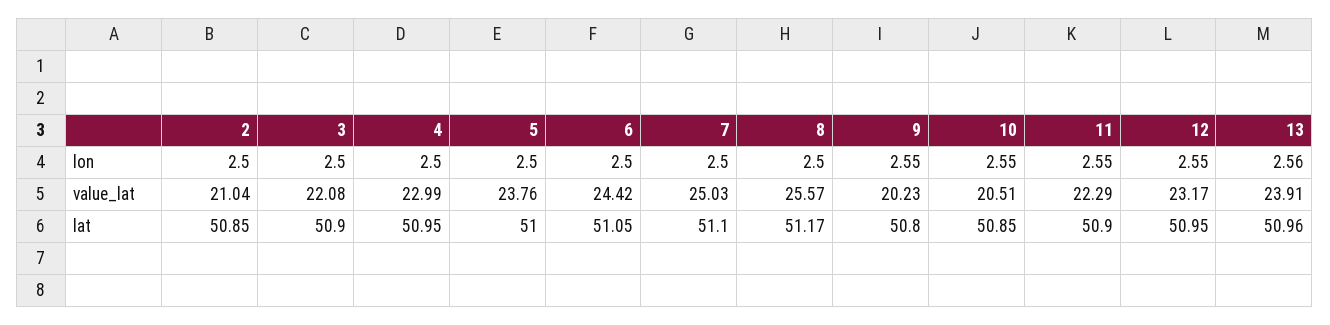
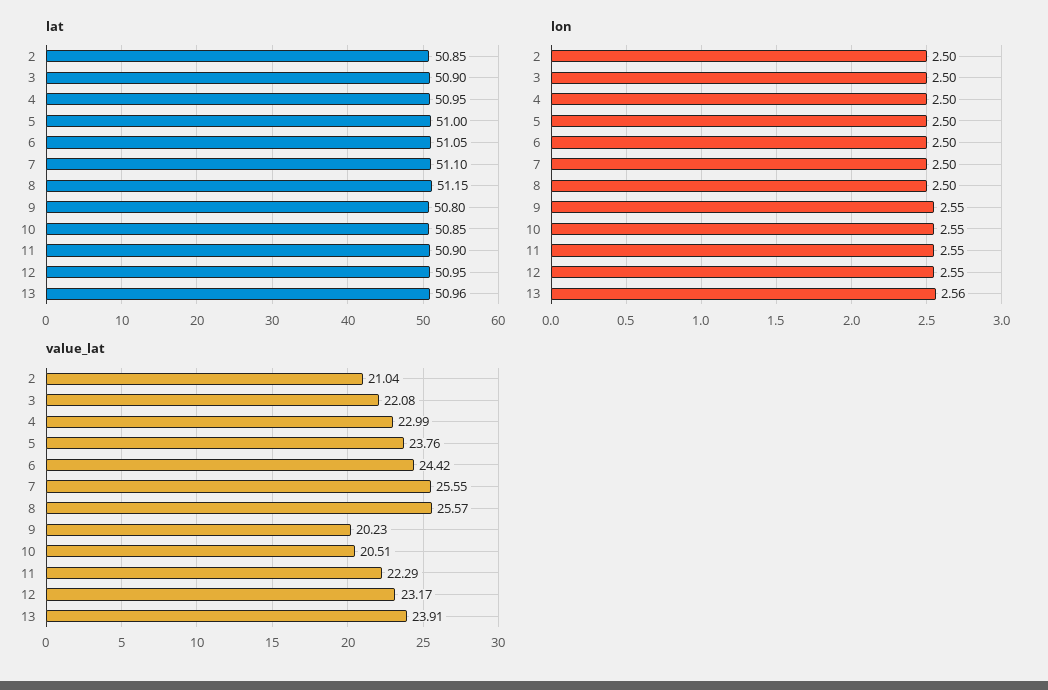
  {
    "lon": {
      "2": 2.5,
      "3": 2.5,
      "4": 2.5,
      "5": 2.5,
      "6": 2.5,
      "7": 2.5,
      "8": 2.5,
      "9": 2.55,
      "10": 2.55,
      "11": 2.55,
      "12": 2.55,
      "13": 2.56
    },
    "value_lat": {
      "2": 21.04,
      "3": 22.08,
      "4": 22.99,
      "5": 23.76,
      "6": 24.42,
-     "7": 25.03,
+     "7": 25.55,
      "8": 25.57,
      "9": 20.23,
      "10": 20.51,
      "11": 22.29,
      "12": 23.17,
      "13": 23.91
    },
    "lat": {
      "2": 50.85,
      "3": 50.9,
      "4": 50.95,
      "5": 51,
      "6": 51.05,
      "7": 51.1,
-     "8": 51.17,
+     "8": 51.15,
      "9": 50.8,
      "10": 50.85,
      "11": 50.9,
      "12": 50.95,
      "13": 50.96
    }
  }

